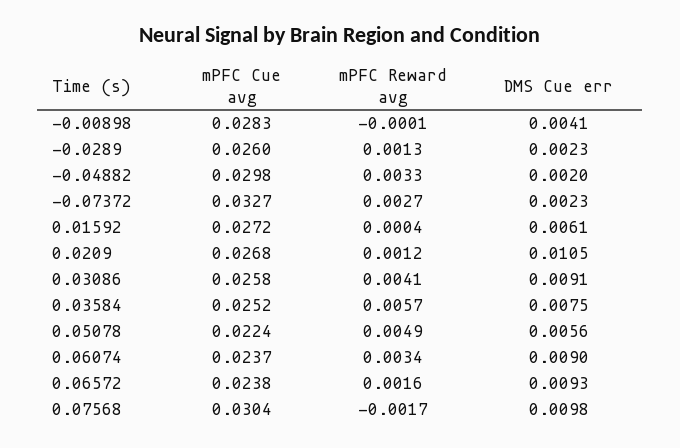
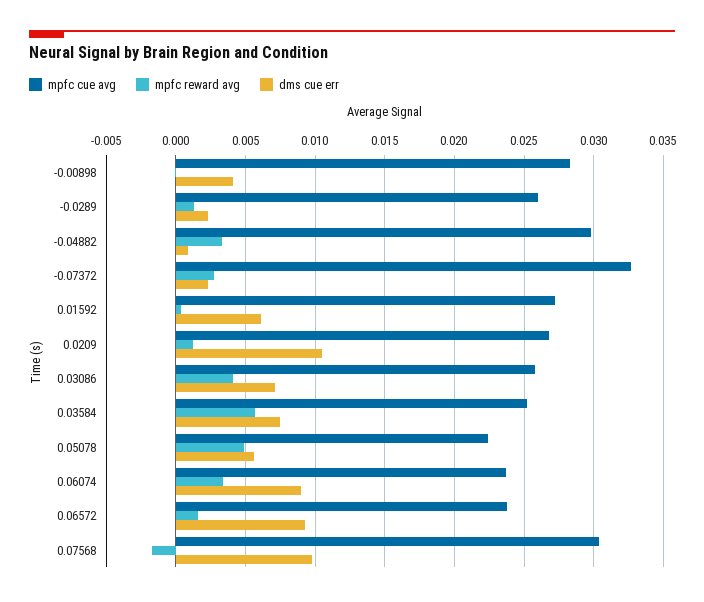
  {
    "mPFC Cue avg": {
      "-0.00898": 0.0283,
      "-0.0289": 0.026,
      "-0.04882": 0.0298,
      "-0.07372": 0.0327,
      "0.01592": 0.0272,
      "0.0209": 0.0268,
      "0.03086": 0.0258,
      "0.03584": 0.0252,
      "0.05078": 0.0224,
      "0.06074": 0.0237,
      "0.06572": 0.0238,
      "0.07568": 0.0304
    },
    "mPFC Reward avg": {
      "-0.00898": -0.0001,
      "-0.0289": 0.0013,
      "-0.04882": 0.0033,
      "-0.07372": 0.0027,
      "0.01592": 0.0004,
      "0.0209": 0.0012,
      "0.03086": 0.0041,
      "0.03584": 0.0057,
      "0.05078": 0.0049,
      "0.06074": 0.0034,
      "0.06572": 0.0016,
      "0.07568": -0.0017
    },
    "DMS Cue err": {
      "-0.00898": 0.0041,
      "-0.0289": 0.0023,
-     "-0.04882": 0.002,
+     "-0.04882": 0.001,
      "-0.07372": 0.0023,
      "0.01592": 0.0061,
      "0.0209": 0.0105,
-     "0.03086": 0.0091,
+     "0.03086": 0.007,
      "0.03584": 0.0075,
      "0.05078": 0.0056,
      "0.06074": 0.009,
      "0.06572": 0.0093,
      "0.07568": 0.0098
    }
  }

